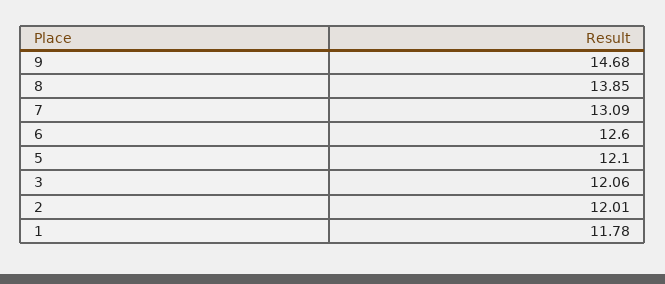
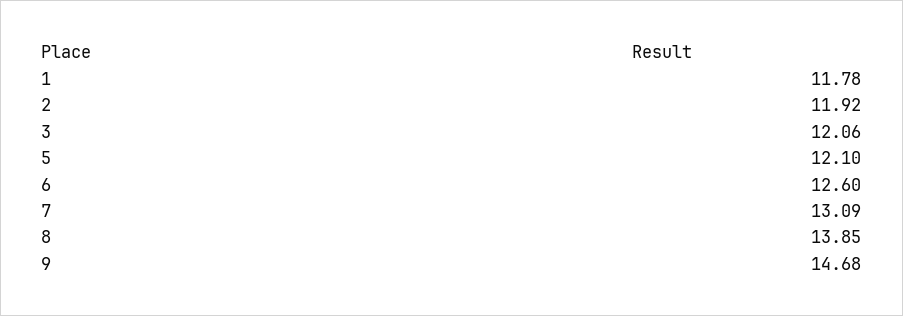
  {
    "9": 14.68,
    "8": 13.85,
    "7": 13.09,
    "6": 12.6,
    "5": 12.1,
    "3": 12.06,
-   "2": 12.01,
+   "2": 11.92,
    "1": 11.78
  }

